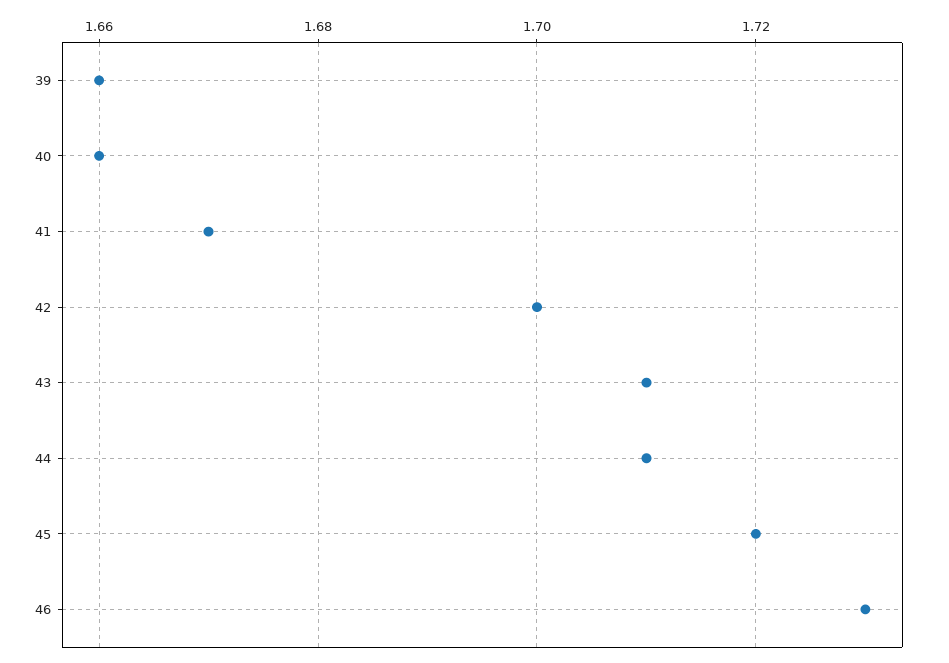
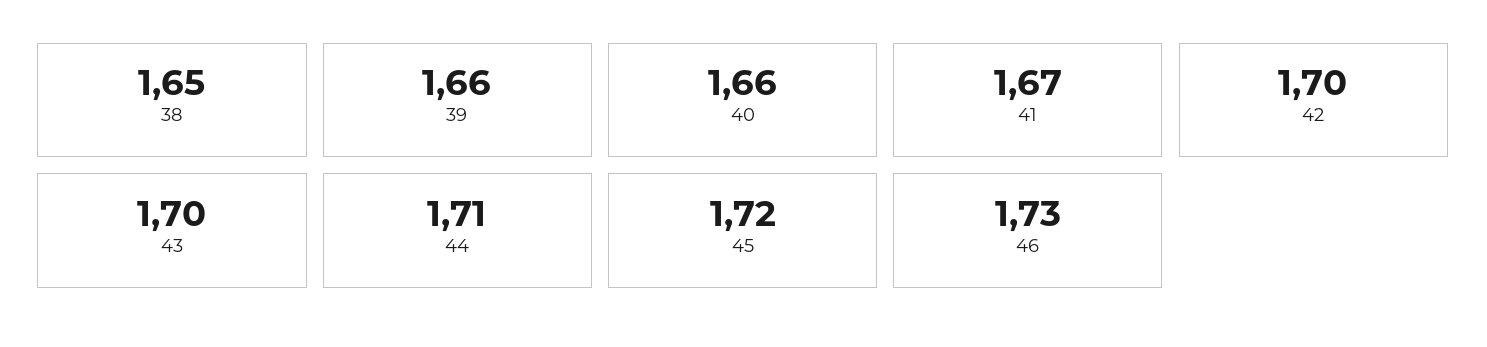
  {
    "39": 1.66,
    "40": 1.66,
    "41": 1.67,
    "42": 1.7,
-   "43": 1.71,
+   "43": 1.7,
    "44": 1.71,
    "45": 1.72,
-   "46": 1.73
+   "46": 1.73,
+   "38": 1.65
  }

